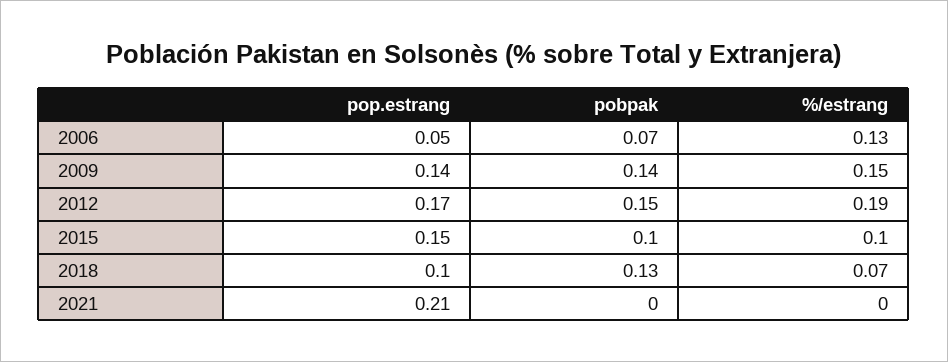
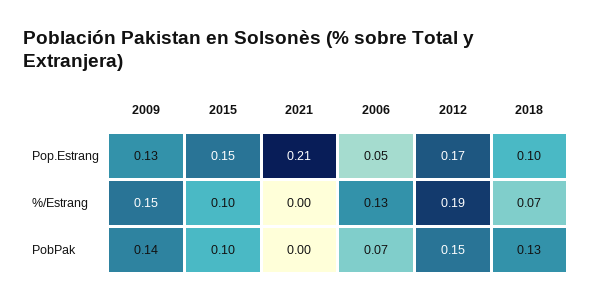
  {
    "pop.estrang": {
      "2006": 0.05,
-     "2009": 0.14,
+     "2009": 0.13,
      "2012": 0.17,
      "2015": 0.15,
      "2018": 0.1,
      "2021": 0.21
    },
    "pobpak": {
      "2006": 0.07,
      "2009": 0.14,
      "2012": 0.15,
      "2015": 0.1,
      "2018": 0.13,
      "2021": 0
    },
    "%/estrang": {
      "2006": 0.13,
      "2009": 0.15,
      "2012": 0.19,
      "2015": 0.1,
      "2018": 0.07,
      "2021": 0
    }
  }

